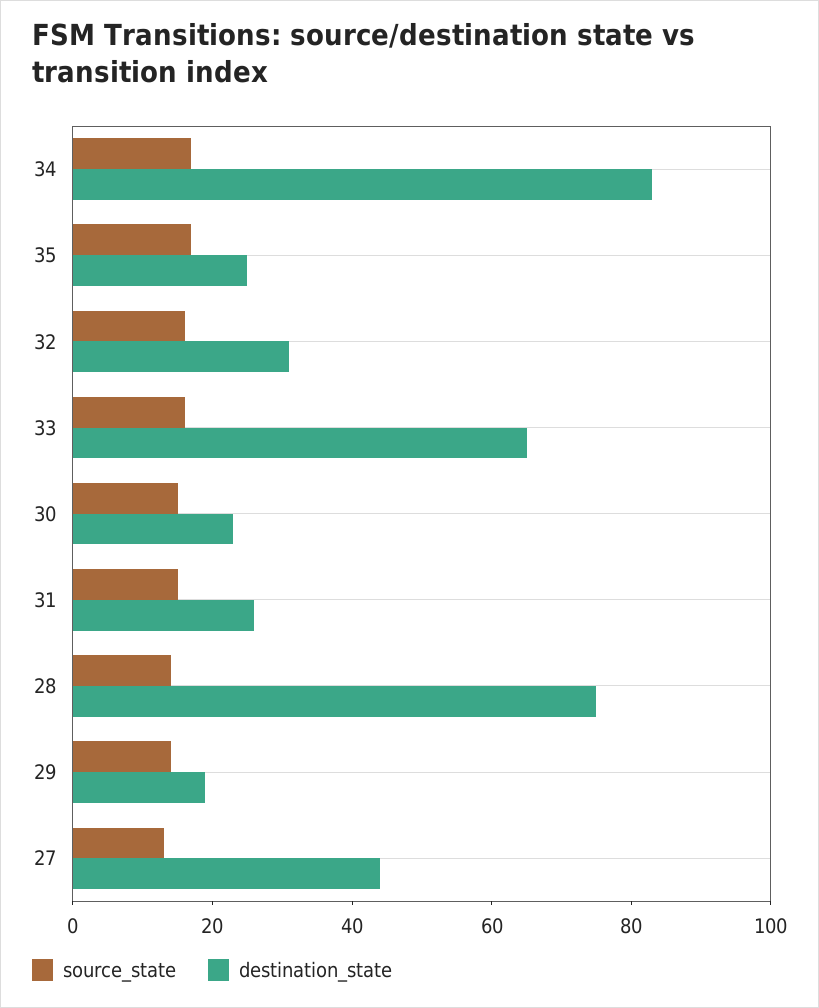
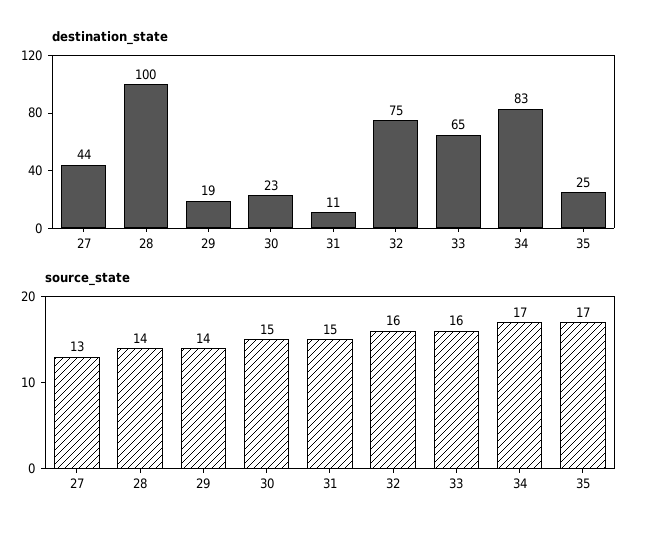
  {
    "source_state": {
      "34": 17,
      "35": 17,
      "32": 16,
      "33": 16,
      "30": 15,
      "31": 15,
      "28": 14,
      "29": 14,
      "27": 13
    },
    "destination_state": {
      "34": 83,
      "35": 25,
-     "32": 30,
+     "32": 75,
      "33": 65,
      "30": 23,
-     "31": 25,
+     "31": 11,
-     "28": 75,
+     "28": 100,
      "29": 19,
      "27": 44
    }
  }

